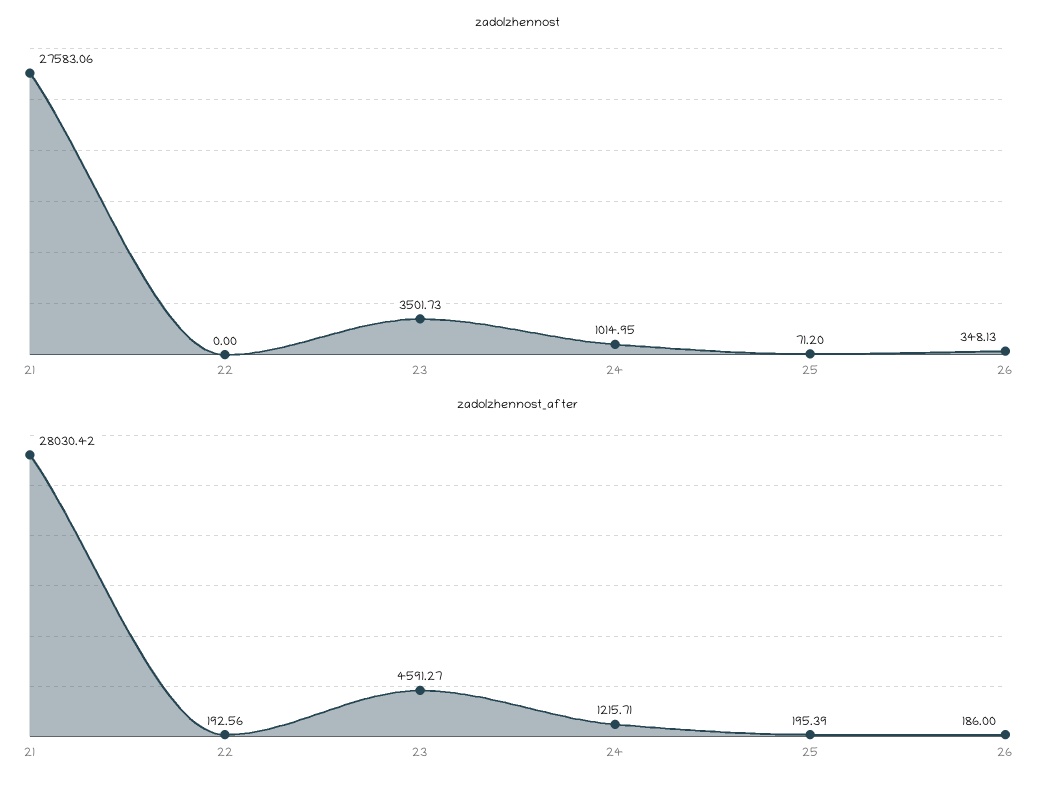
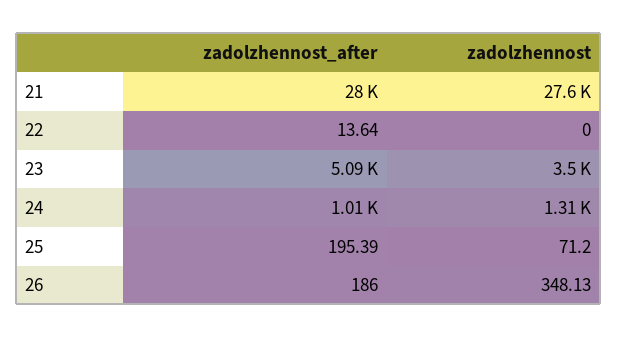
  {
    "zadolzhennost": {
      "21": 27583.06,
      "22": 0,
      "23": 3501.73,
-     "24": 1014.95,
+     "24": 1310,
      "25": 71.2,
      "26": 348.13
    },
    "zadolzhennost_after": {
      "21": 28030.42,
-     "22": 192.56,
+     "22": 13.64,
-     "23": 4591.27,
+     "23": 5090,
-     "24": 1215.71,
+     "24": 1010,
      "25": 195.39,
      "26": 186
    }
  }

